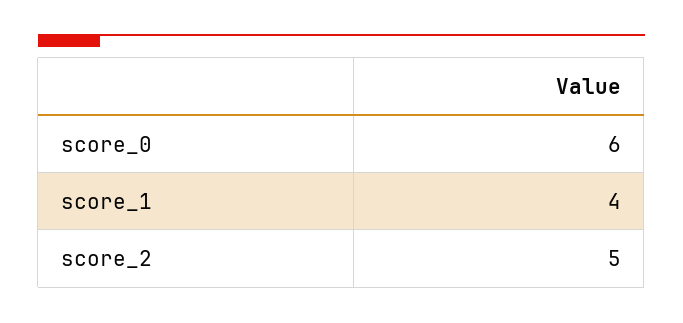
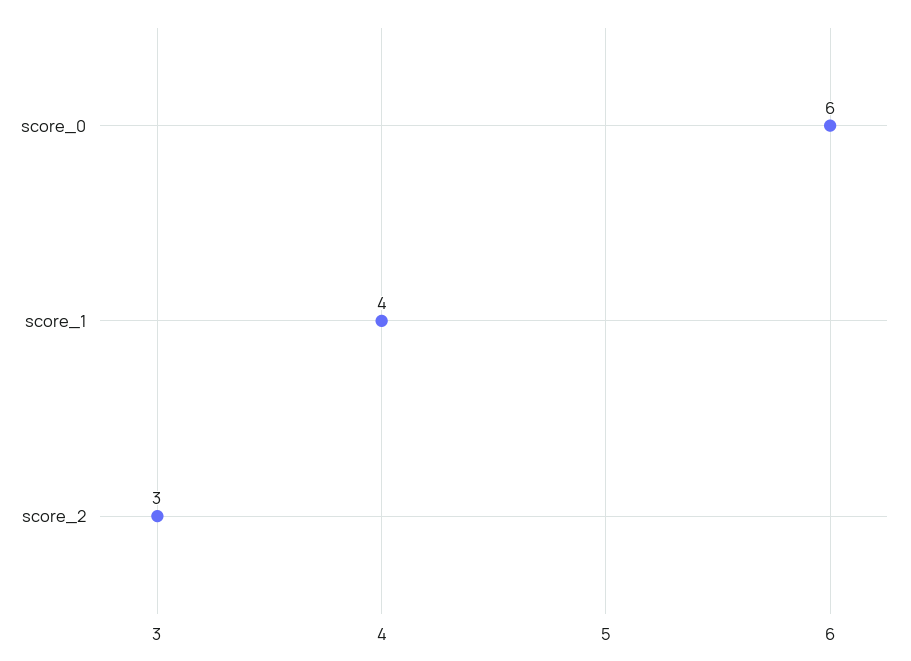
  {
    "score_0": 6,
    "score_1": 4,
-   "score_2": 5
+   "score_2": 3
  }

